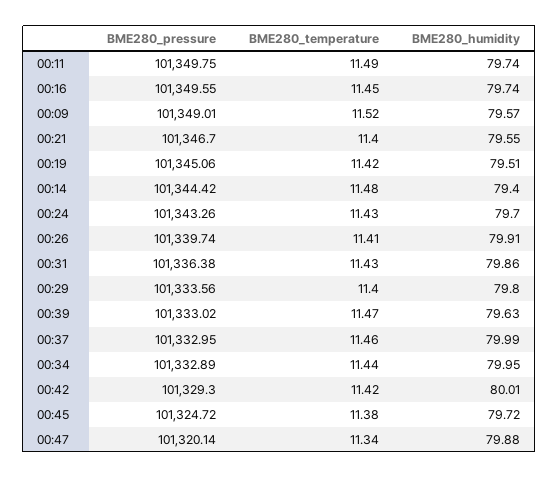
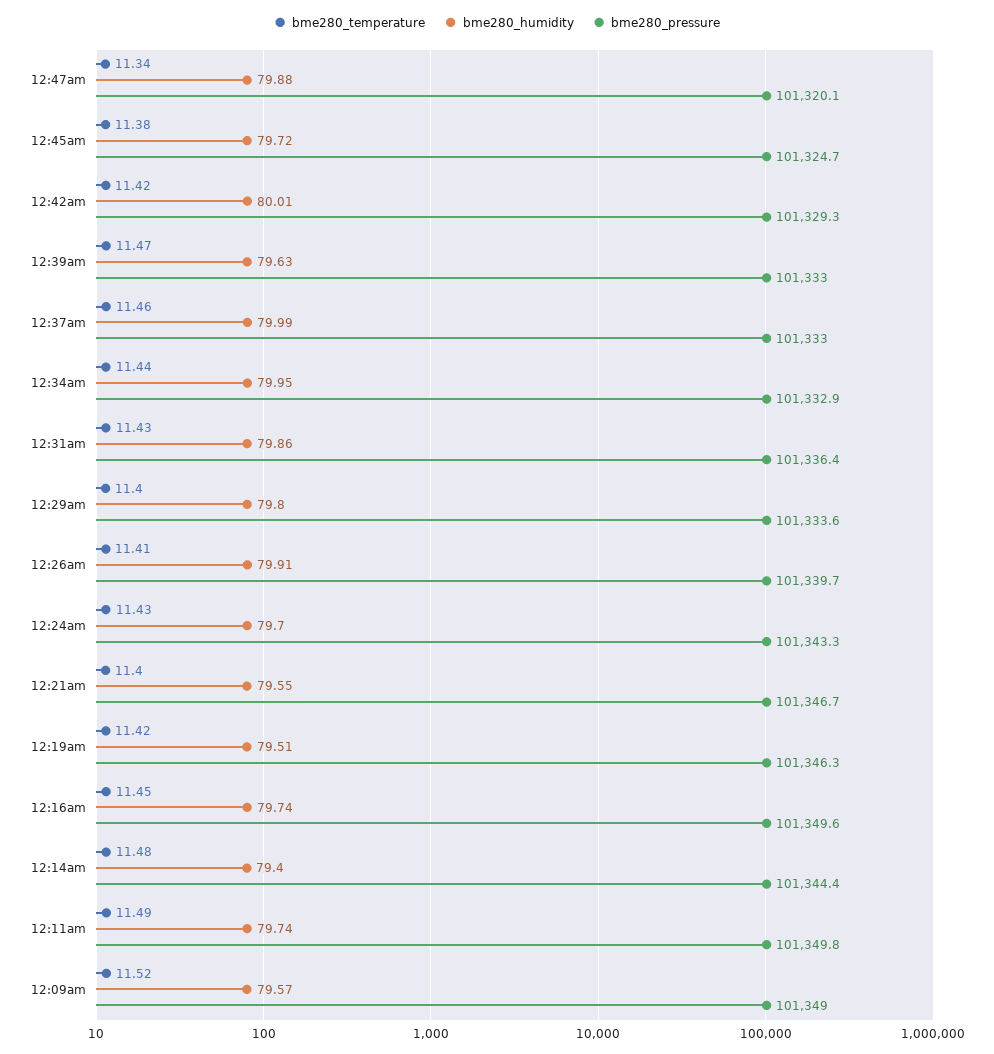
  {
    "BME280_pressure": {
      "00:11": 101349.75,
      "00:16": 101349.55,
      "00:09": 101349.01,
      "00:21": 101346.7,
-     "00:19": 101345.06,
+     "00:19": 101346.3,
      "00:14": 101344.42,
      "00:24": 101343.26,
      "00:26": 101339.74,
      "00:31": 101336.38,
      "00:29": 101333.56,
      "00:39": 101333.02,
      "00:37": 101332.95,
      "00:34": 101332.89,
      "00:42": 101329.3,
      "00:45": 101324.72,
      "00:47": 101320.14
    },
    "BME280_temperature": {
      "00:11": 11.49,
      "00:16": 11.45,
      "00:09": 11.52,
      "00:21": 11.4,
      "00:19": 11.42,
      "00:14": 11.48,
      "00:24": 11.43,
      "00:26": 11.41,
      "00:31": 11.43,
      "00:29": 11.4,
      "00:39": 11.47,
      "00:37": 11.46,
      "00:34": 11.44,
      "00:42": 11.42,
      "00:45": 11.38,
      "00:47": 11.34
    },
    "BME280_humidity": {
      "00:11": 79.74,
      "00:16": 79.74,
      "00:09": 79.57,
      "00:21": 79.55,
      "00:19": 79.51,
      "00:14": 79.4,
      "00:24": 79.7,
      "00:26": 79.91,
      "00:31": 79.86,
      "00:29": 79.8,
      "00:39": 79.63,
      "00:37": 79.99,
      "00:34": 79.95,
      "00:42": 80.01,
      "00:45": 79.72,
      "00:47": 79.88
    }
  }

